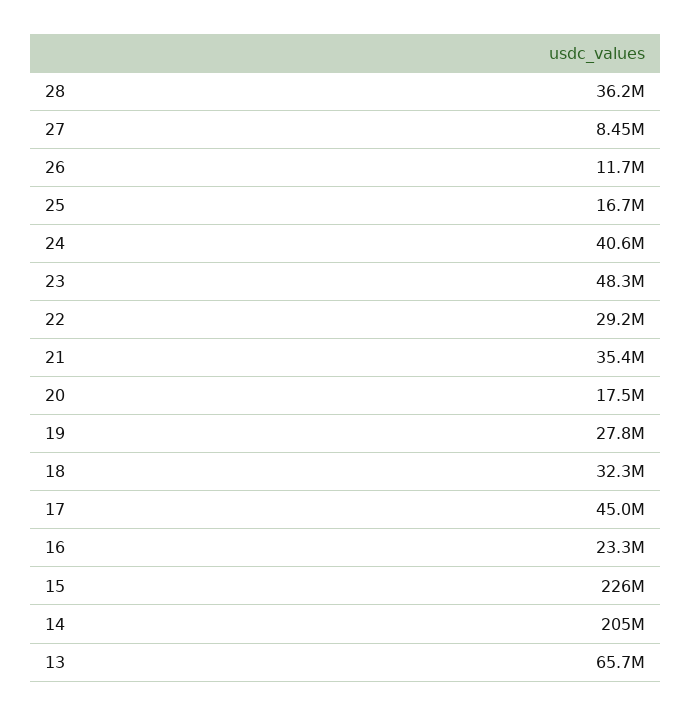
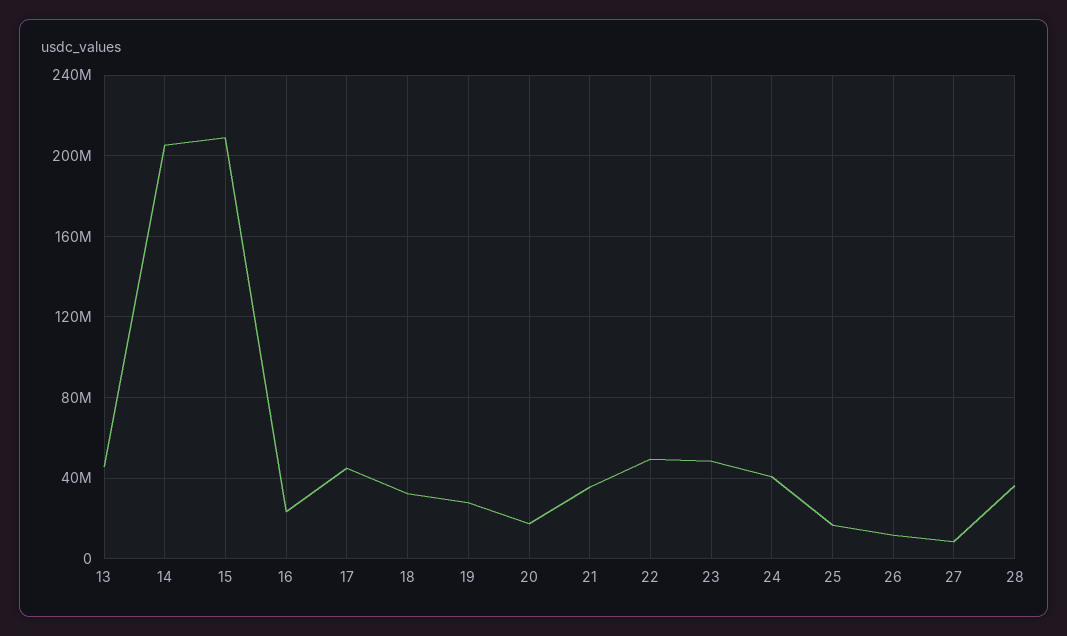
  {
    "28": 36200000,
    "27": 8450000,
    "26": 11700000,
    "25": 16700000,
    "24": 40600000,
    "23": 48300000,
-   "22": 29200000,
+   "22": 50000000,
    "21": 35400000,
    "20": 17500000,
    "19": 27800000,
    "18": 32300000,
    "17": 45000000,
    "16": 23300000,
-   "15": 226000000,
+   "15": 210000000,
    "14": 205000000,
-   "13": 65700000
+   "13": 45000000
  }

